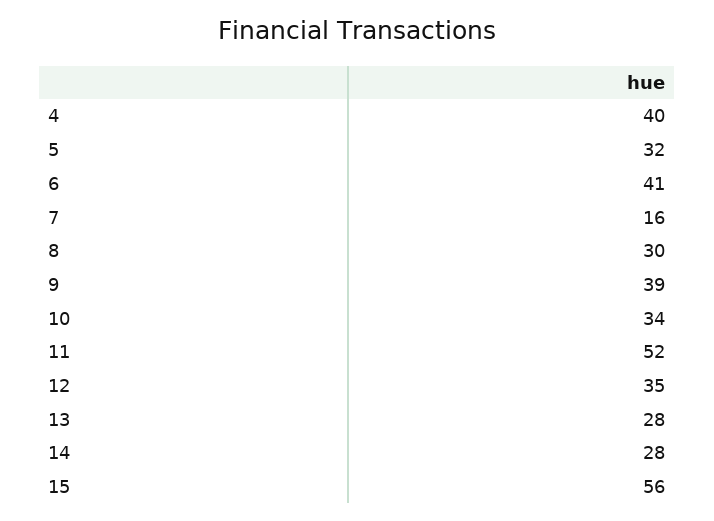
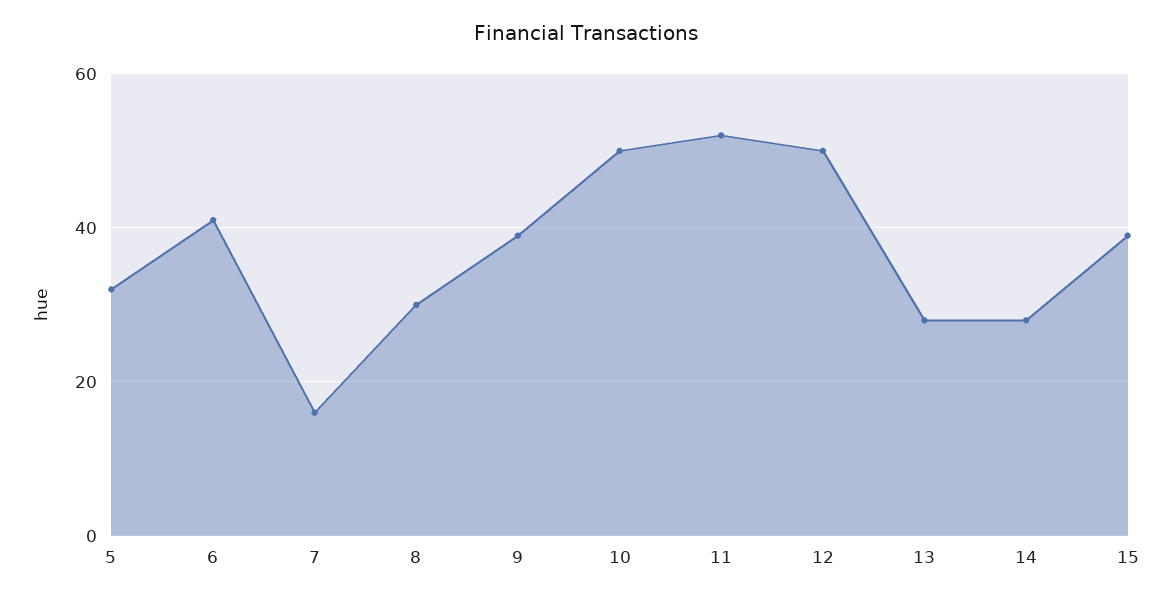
  {
-   "4": 40,
    "5": 32,
    "6": 41,
    "7": 16,
    "8": 30,
    "9": 39,
-   "10": 34,
+   "10": 50,
    "11": 52,
-   "12": 35,
+   "12": 50,
    "13": 28,
    "14": 28,
-   "15": 56
+   "15": 40
  }

